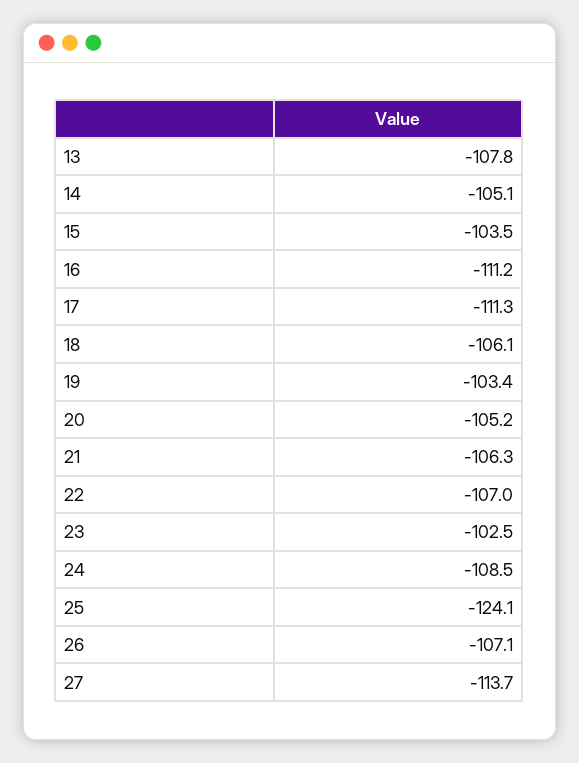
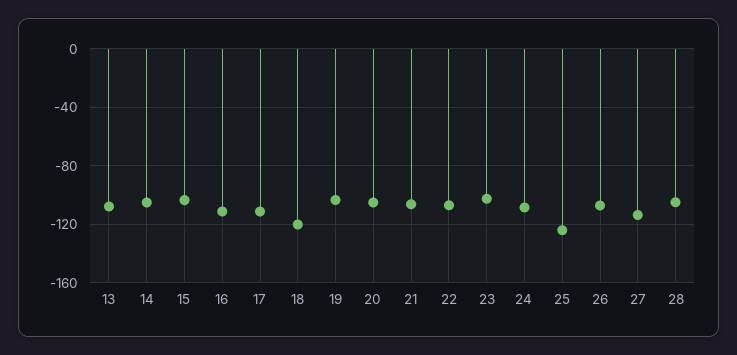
  {
    "13": -107.8,
    "14": -105.1,
    "15": -103.5,
    "16": -111.2,
    "17": -111.3,
-   "18": -106.1,
+   "18": -120,
    "19": -103.4,
    "20": -105.2,
    "21": -106.3,
    "22": -107,
    "23": -102.5,
    "24": -108.5,
    "25": -124.1,
    "26": -107.1,
-   "27": -113.7
+   "27": -113.7,
+   "28": -105
  }

